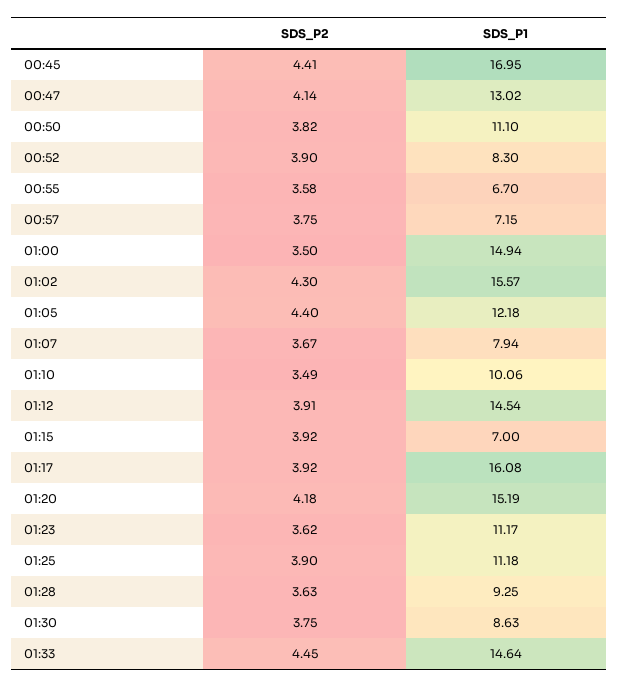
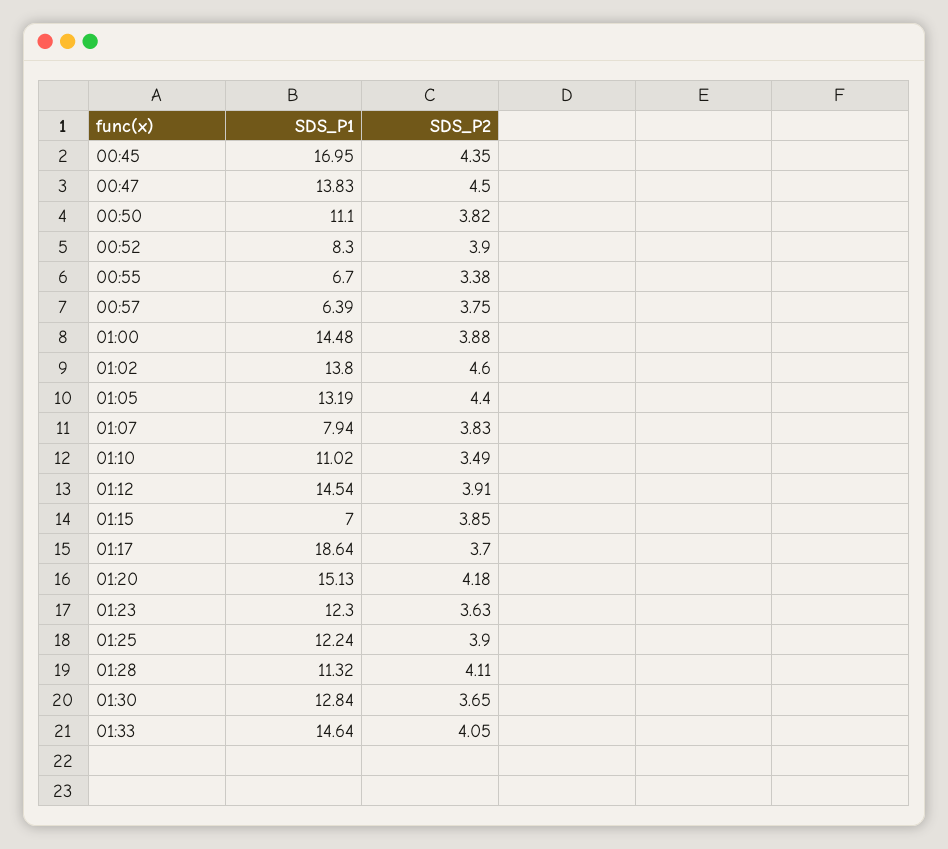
  {
    "SDS_P2": {
-     "00:45": 4.41,
+     "00:45": 4.35,
-     "00:47": 4.14,
+     "00:47": 4.5,
      "00:50": 3.82,
      "00:52": 3.9,
-     "00:55": 3.58,
+     "00:55": 3.38,
      "00:57": 3.75,
-     "01:00": 3.5,
+     "01:00": 3.88,
-     "01:02": 4.3,
+     "01:02": 4.6,
      "01:05": 4.4,
-     "01:07": 3.67,
+     "01:07": 3.83,
      "01:10": 3.49,
      "01:12": 3.91,
-     "01:15": 3.92,
+     "01:15": 3.85,
-     "01:17": 3.92,
+     "01:17": 3.7,
      "01:20": 4.18,
-     "01:23": 3.62,
+     "01:23": 3.63,
      "01:25": 3.9,
-     "01:28": 3.63,
+     "01:28": 4.11,
-     "01:30": 3.75,
+     "01:30": 3.65,
-     "01:33": 4.45
+     "01:33": 4.05
    },
    "SDS_P1": {
      "00:45": 16.95,
-     "00:47": 13.02,
+     "00:47": 13.83,
      "00:50": 11.1,
      "00:52": 8.3,
      "00:55": 6.7,
-     "00:57": 7.15,
+     "00:57": 6.39,
-     "01:00": 14.94,
+     "01:00": 14.48,
-     "01:02": 15.57,
+     "01:02": 13.8,
-     "01:05": 12.18,
+     "01:05": 13.19,
      "01:07": 7.94,
-     "01:10": 10.06,
+     "01:10": 11.02,
      "01:12": 14.54,
      "01:15": 7,
-     "01:17": 16.08,
+     "01:17": 18.64,
-     "01:20": 15.19,
+     "01:20": 15.13,
-     "01:23": 11.17,
+     "01:23": 12.3,
-     "01:25": 11.18,
+     "01:25": 12.24,
-     "01:28": 9.25,
+     "01:28": 11.32,
-     "01:30": 8.63,
+     "01:30": 12.84,
      "01:33": 14.64
    }
  }

